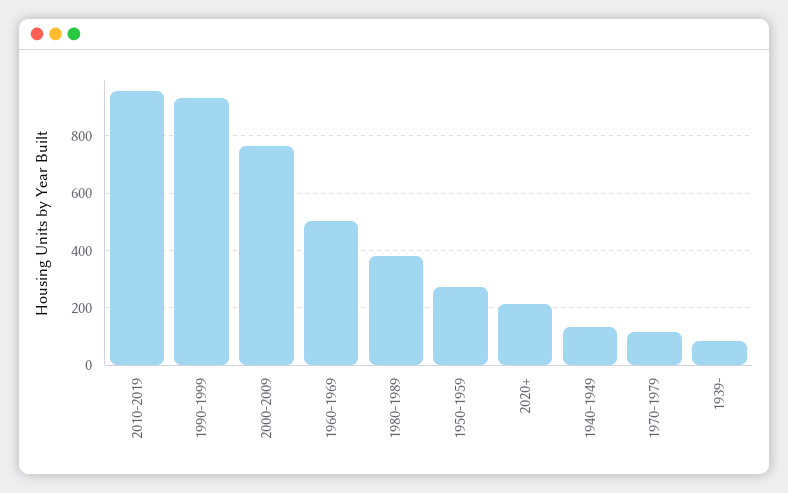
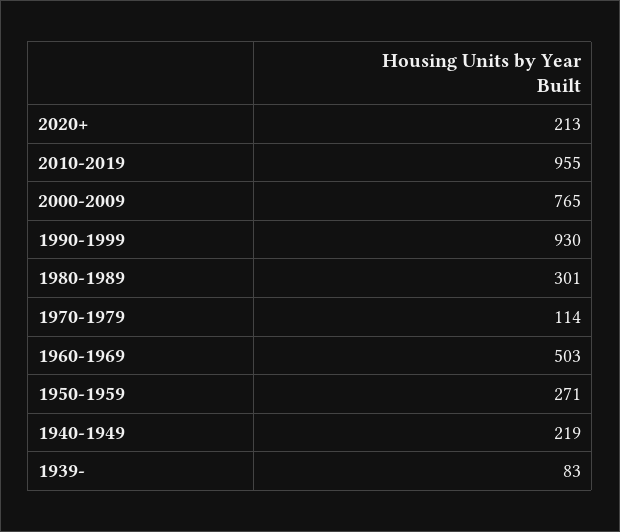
  {
    "2010-2019": 955,
    "1990-1999": 930,
    "2000-2009": 765,
    "1960-1969": 503,
-   "1980-1989": 375,
+   "1980-1989": 301,
    "1950-1959": 271,
    "2020+": 213,
-   "1940-1949": 125,
+   "1940-1949": 219,
    "1970-1979": 114,
    "1939-": 83
  }

